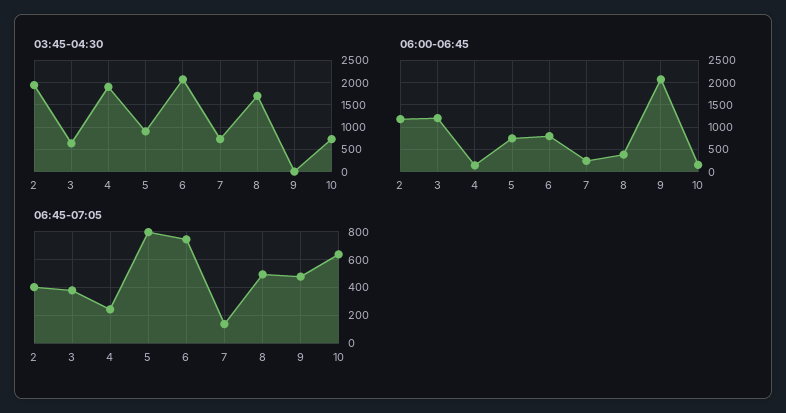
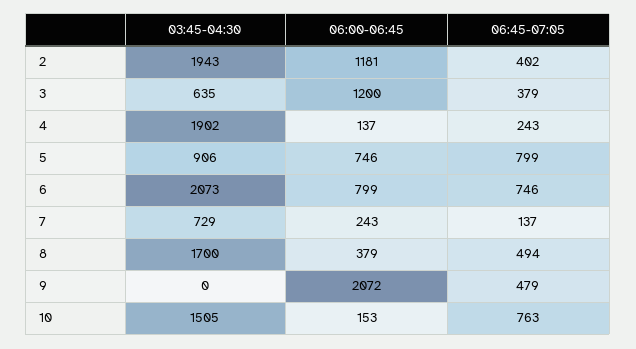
  {
    "03:45-04:30": {
      "2": 1943,
      "3": 635,
      "4": 1902,
      "5": 906,
      "6": 2073,
      "7": 729,
      "8": 1700,
      "9": 0,
-     "10": 750
+     "10": 1505
    },
    "06:00-06:45": {
      "2": 1181,
      "3": 1200,
      "4": 137,
      "5": 746,
      "6": 799,
      "7": 243,
      "8": 379,
      "9": 2072,
      "10": 153
    },
    "06:45-07:05": {
      "2": 402,
      "3": 379,
      "4": 243,
      "5": 799,
      "6": 746,
      "7": 137,
      "8": 494,
      "9": 479,
-     "10": 650
+     "10": 763
    }
  }

